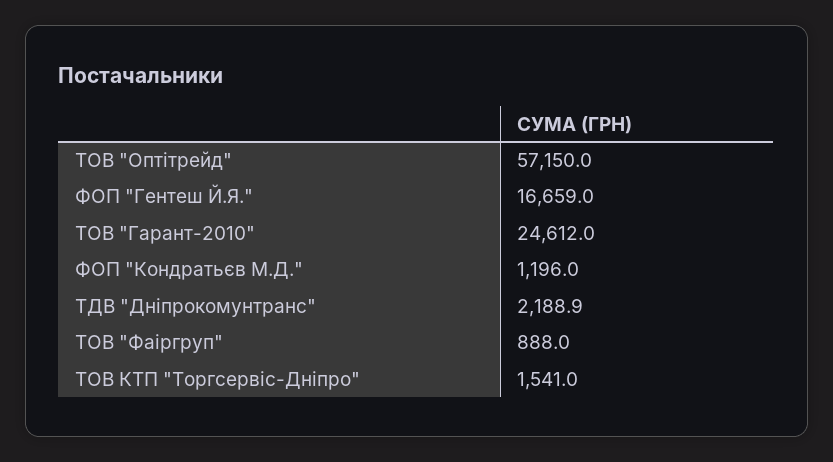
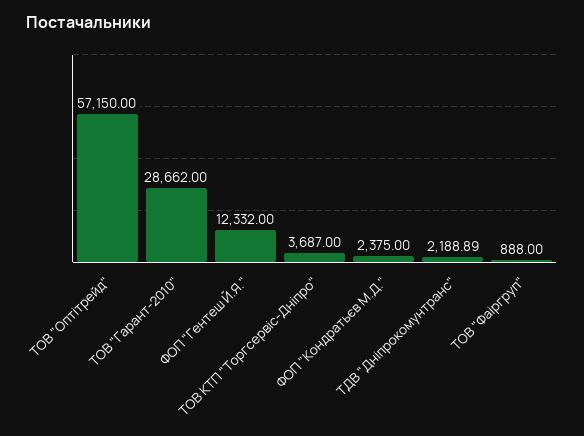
  {
    "ТОВ \"Оптітрейд\"": 57150,
-   "ФОП \"Гентеш Й.Я.\"": 16659,
+   "ФОП \"Гентеш Й.Я.\"": 12332,
-   "ТОВ \"Гарант-2010\"": 24612,
+   "ТОВ \"Гарант-2010\"": 28662,
-   "ФОП \"Кондратьєв М.Д.\"": 1196,
+   "ФОП \"Кондратьєв М.Д.\"": 2375,
    "ТДВ \"Дніпрокомунтранс\"": 2188.89,
    "ТОВ \"Фаіргруп\"": 888,
-   "ТОВ КТП \"Торгсервіс-Дніпро\"": 1541
+   "ТОВ КТП \"Торгсервіс-Дніпро\"": 3687
  }

